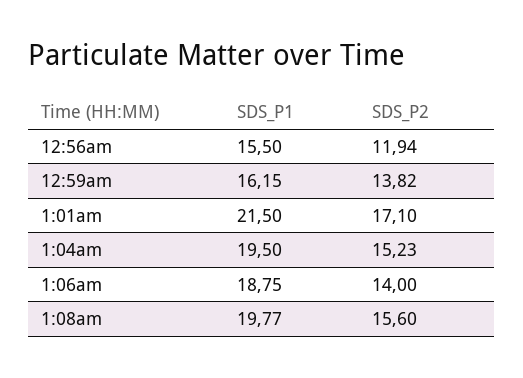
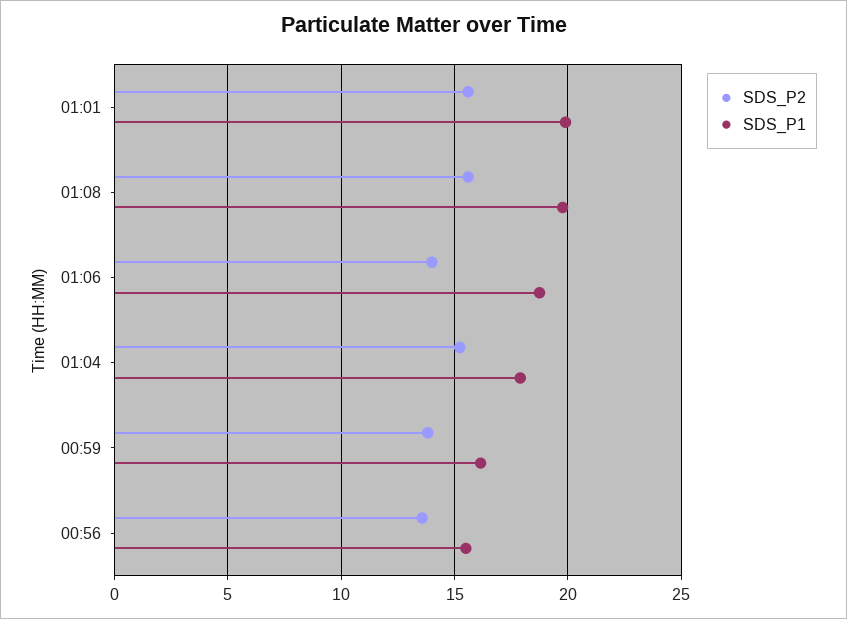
  {
    "SDS_P1": {
      "12:56am": 15.5,
      "12:59am": 16.15,
-     "1:01am": 21.5,
+     "1:01am": 20,
-     "1:04am": 19.5,
+     "1:04am": 18,
      "1:06am": 18.75,
      "1:08am": 19.77
    },
    "SDS_P2": {
-     "12:56am": 11.94,
+     "12:56am": 13.5,
      "12:59am": 13.82,
-     "1:01am": 17.1,
+     "1:01am": 15.5,
      "1:04am": 15.23,
      "1:06am": 14,
      "1:08am": 15.6
    }
  }

